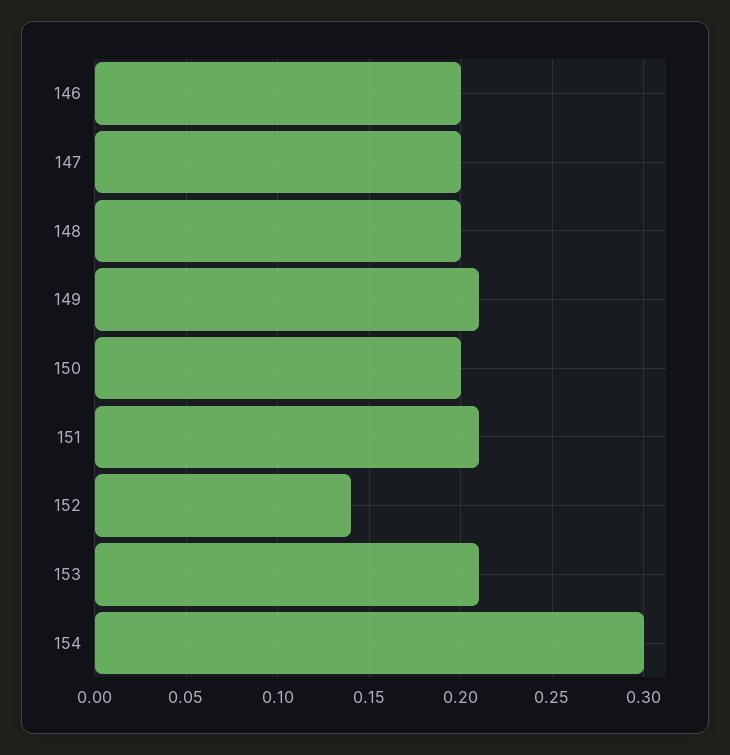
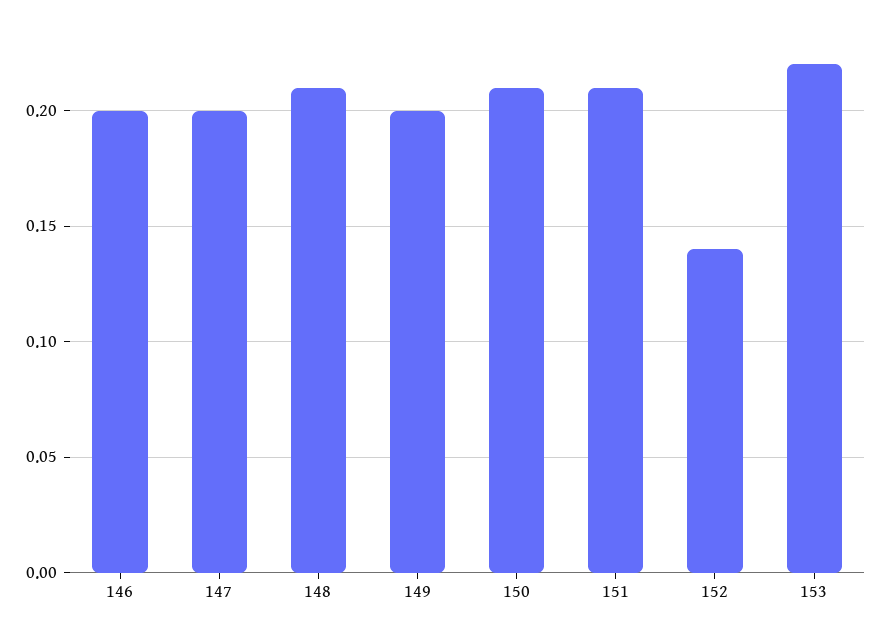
  {
    "146": 0.2,
    "147": 0.2,
-   "148": 0.2,
+   "148": 0.21,
-   "149": 0.21,
+   "149": 0.2,
-   "150": 0.2,
+   "150": 0.21,
    "151": 0.21,
    "152": 0.14,
-   "153": 0.21,
+   "153": 0.22
-   "154": 0.3
  }

